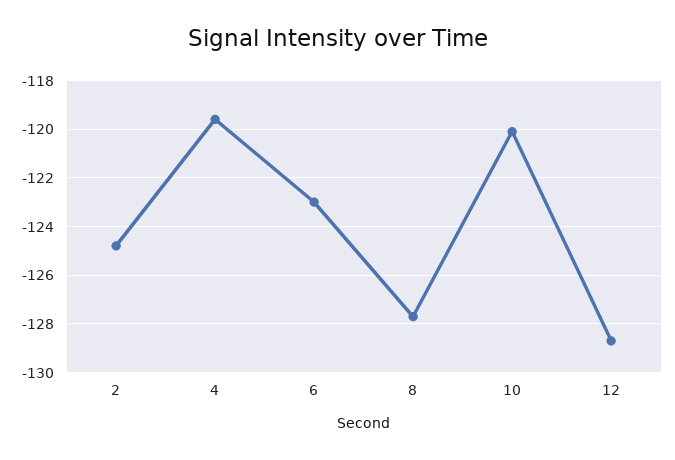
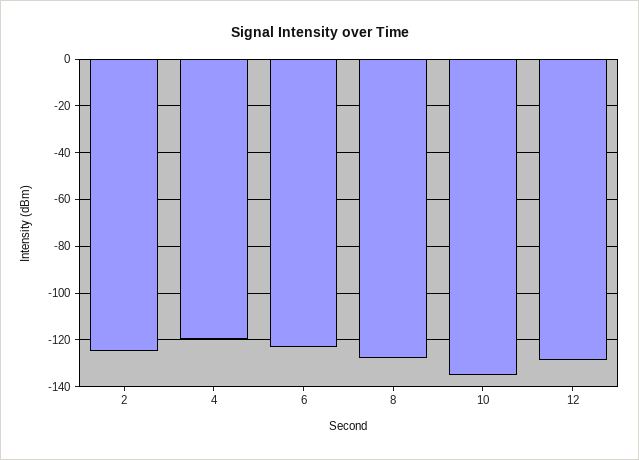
  {
    "2": -125,
    "4": -119.5,
    "6": -123,
    "8": -127.5,
-   "10": -120,
+   "10": -135,
    "12": -128.5
  }

